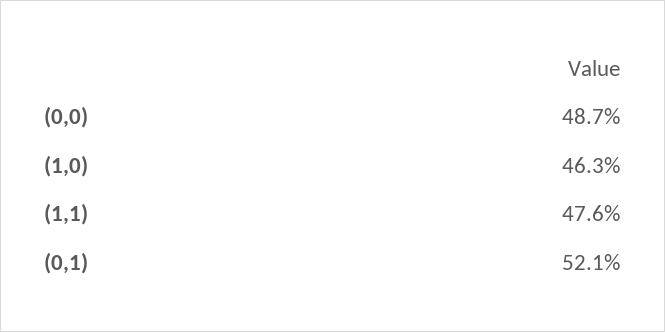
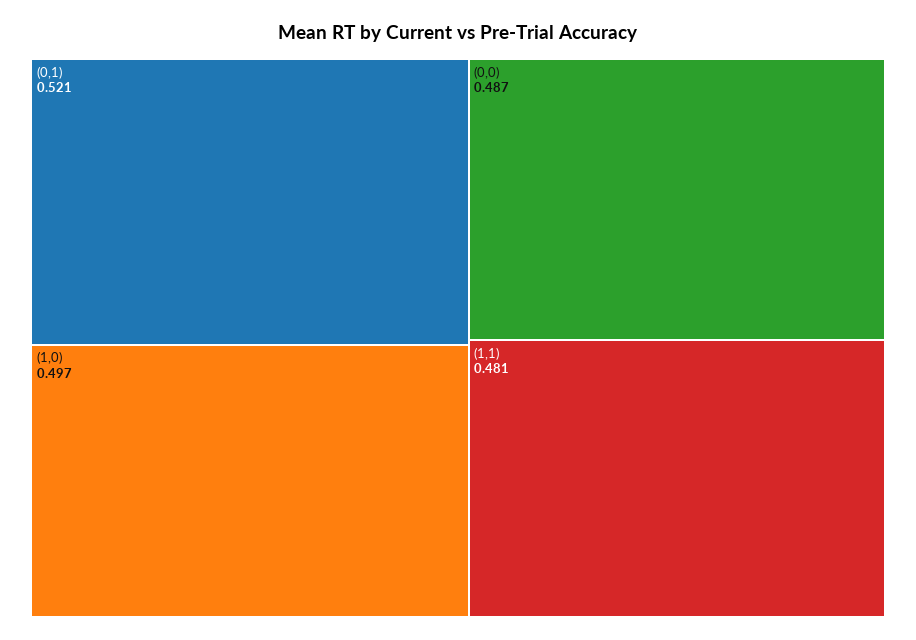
  {
    "(0,0)": 0.487,
-   "(1,0)": 0.463,
+   "(1,0)": 0.497,
-   "(1,1)": 0.476,
+   "(1,1)": 0.481,
    "(0,1)": 0.521
  }

